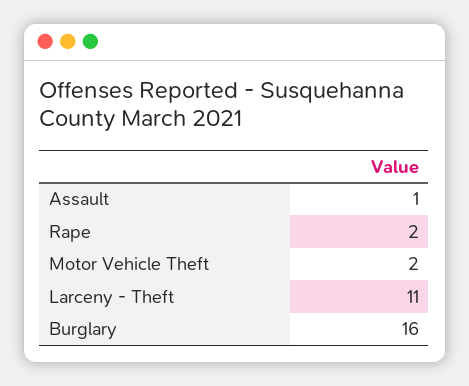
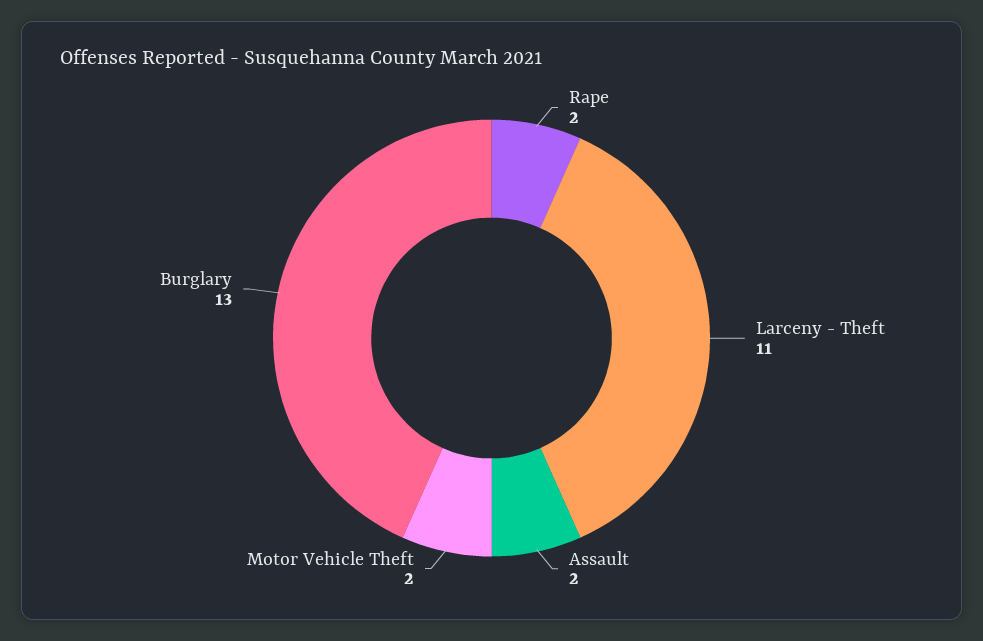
  {
-   "Assault": 1,
+   "Assault": 2,
    "Rape": 2,
    "Motor Vehicle Theft": 2,
    "Larceny - Theft": 11,
-   "Burglary": 16
+   "Burglary": 13
  }

